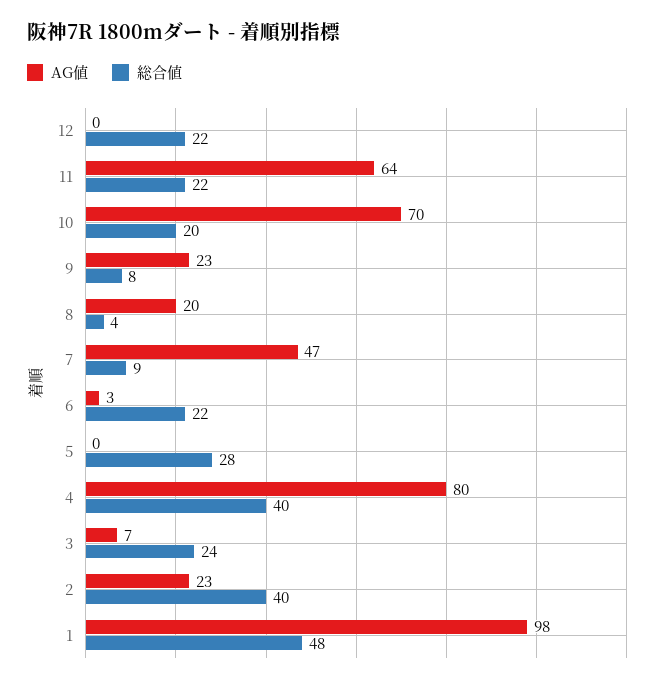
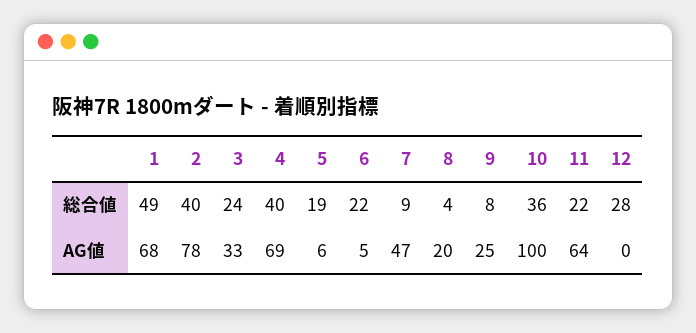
  {
    "AG値": {
      "12": 0,
      "11": 64,
-     "10": 70,
+     "10": 100,
-     "9": 23,
+     "9": 25,
      "8": 20,
      "7": 47,
-     "6": 3,
+     "6": 5,
-     "5": 0,
+     "5": 6,
-     "4": 80,
+     "4": 69,
-     "3": 7,
+     "3": 33,
-     "2": 23,
+     "2": 78,
-     "1": 98
+     "1": 68
    },
    "総合値": {
-     "12": 22,
+     "12": 28,
      "11": 22,
-     "10": 20,
+     "10": 36,
      "9": 8,
      "8": 4,
      "7": 9,
      "6": 22,
-     "5": 28,
+     "5": 19,
      "4": 40,
      "3": 24,
      "2": 40,
-     "1": 48
+     "1": 49
    }
  }

